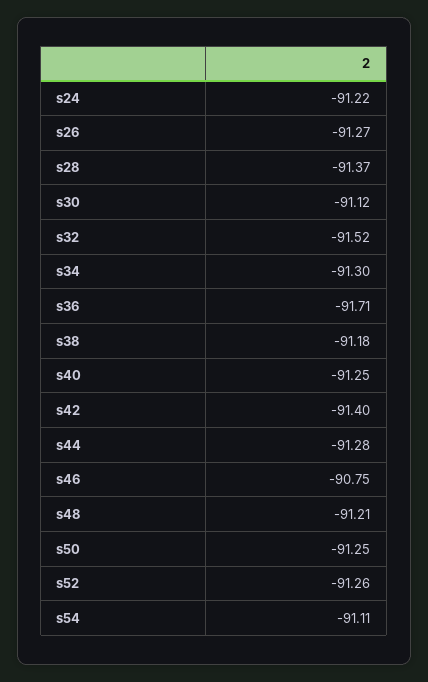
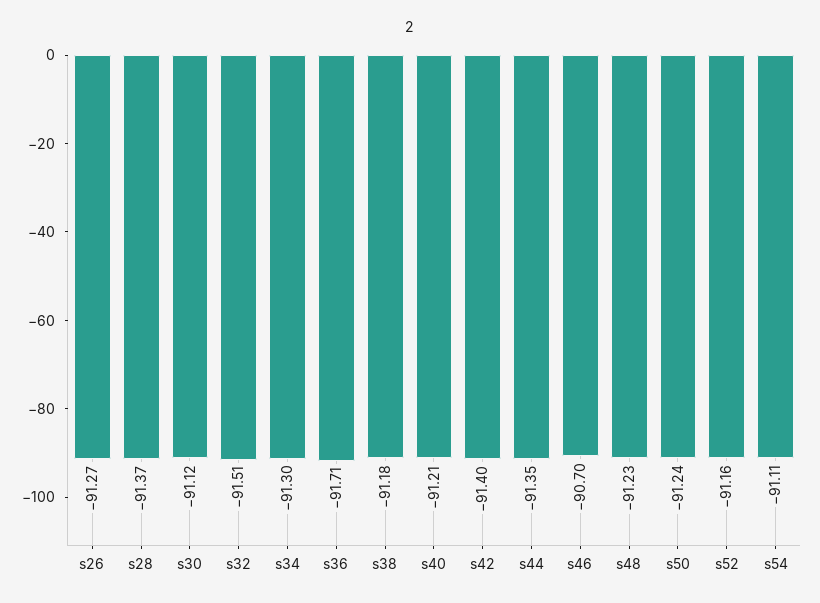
  {
-   "s24": -91.22,
    "s26": -91.27,
    "s28": -91.37,
    "s30": -91.12,
-   "s32": -91.52,
+   "s32": -91.51,
    "s34": -91.3,
    "s36": -91.71,
    "s38": -91.18,
-   "s40": -91.25,
+   "s40": -91.21,
    "s42": -91.4,
-   "s44": -91.28,
+   "s44": -91.35,
-   "s46": -90.75,
+   "s46": -90.7,
-   "s48": -91.21,
+   "s48": -91.23,
-   "s50": -91.25,
+   "s50": -91.24,
-   "s52": -91.26,
+   "s52": -91.16,
    "s54": -91.11
  }

